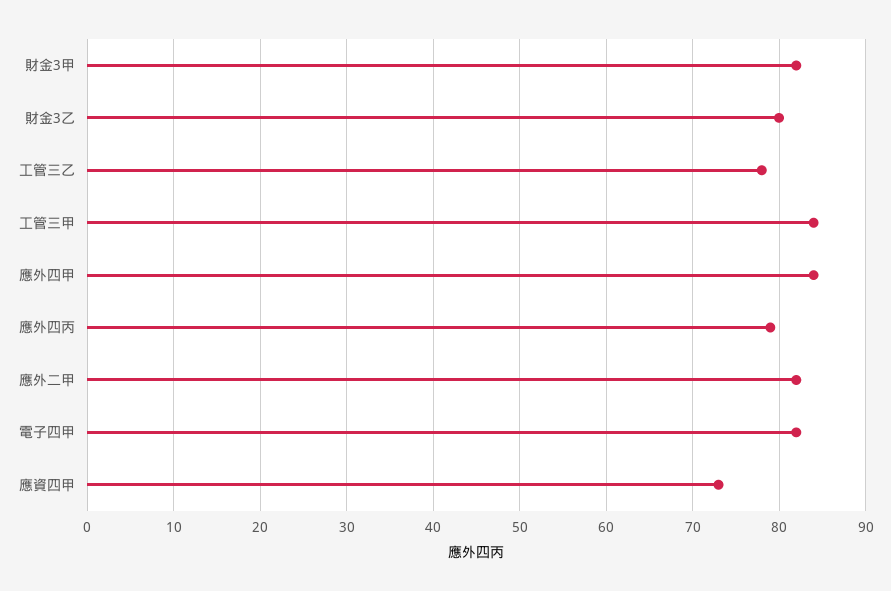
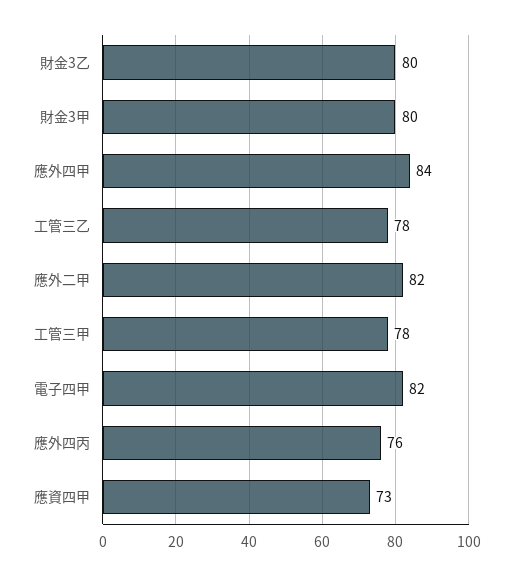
  {
-   "財金3甲": 82,
+   "財金3甲": 80,
    "財金3乙": 80,
    "工管三乙": 78,
-   "工管三甲": 84,
+   "工管三甲": 78,
    "應外四甲": 84,
-   "應外四丙": 79,
+   "應外四丙": 76,
    "應外二甲": 82,
    "電子四甲": 82,
    "應資四甲": 73
  }

